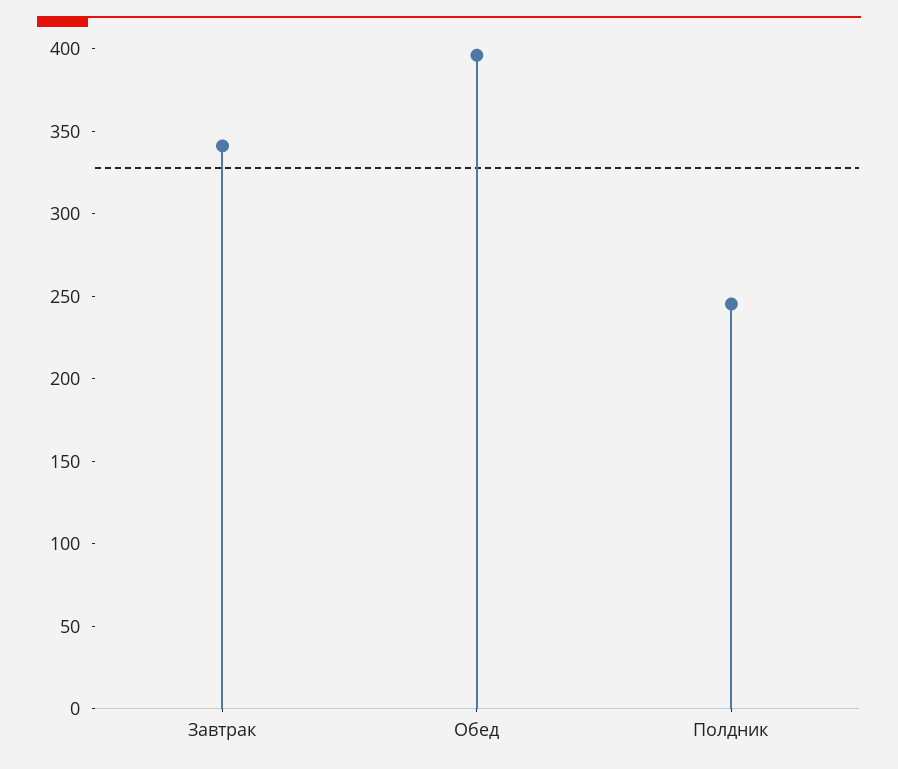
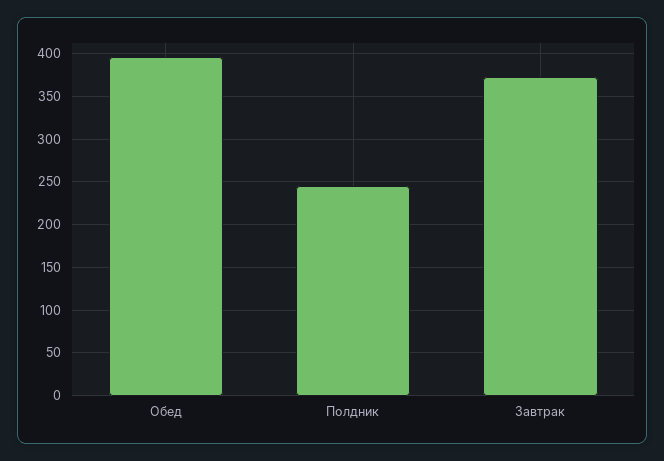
  {
-   "Завтрак": 340,
+   "Завтрак": 370,
    "Обед": 400,
    "Полдник": 250
  }

